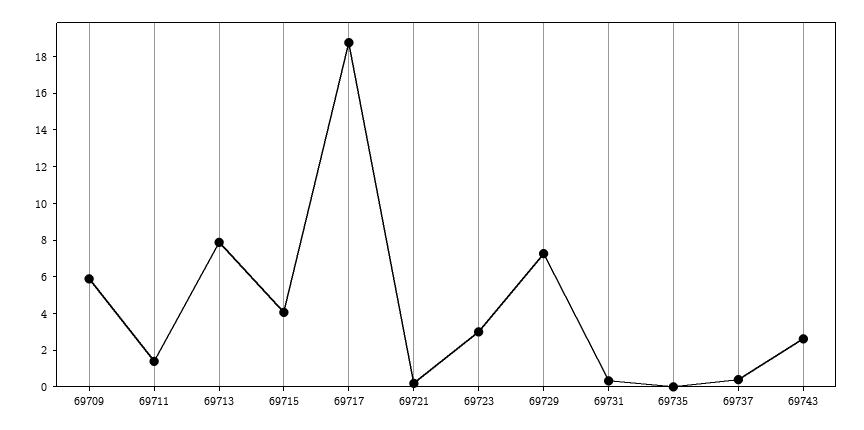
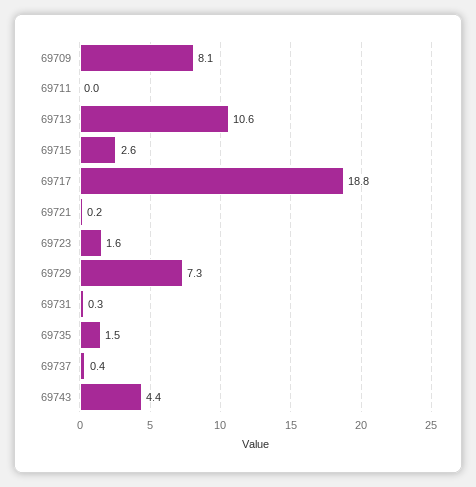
  {
-   "69709": 6,
+   "69709": 8.1,
-   "69711": 1.5,
+   "69711": 0,
-   "69713": 8,
+   "69713": 10.6,
-   "69715": 4,
+   "69715": 2.6,
    "69717": 18.8,
    "69721": 0.2,
-   "69723": 3,
+   "69723": 1.6,
    "69729": 7.3,
    "69731": 0.3,
-   "69735": 0,
+   "69735": 1.5,
    "69737": 0.4,
-   "69743": 2.5
+   "69743": 4.4
  }

